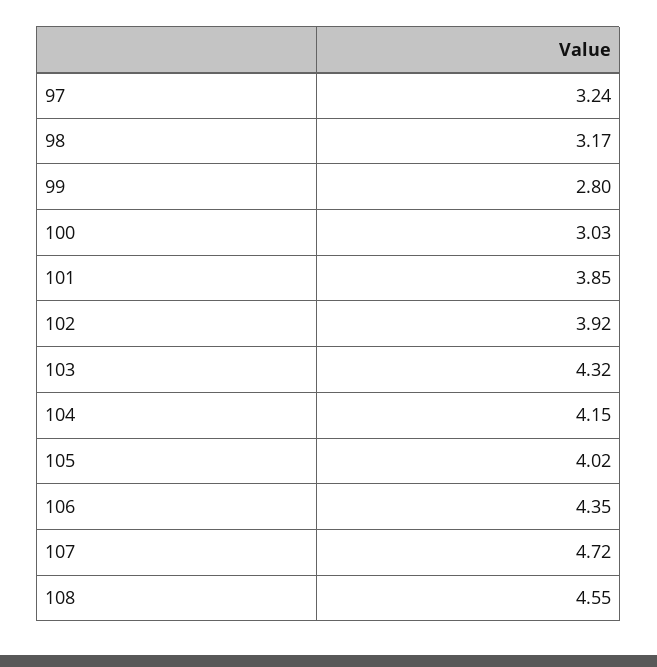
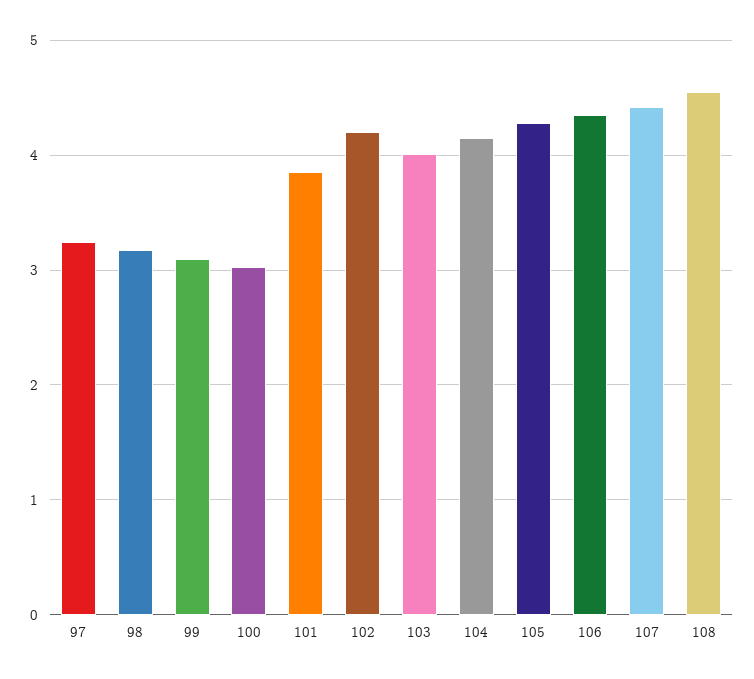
  {
    "97": 3.24,
    "98": 3.17,
-   "99": 2.8,
+   "99": 3.1,
    "100": 3.03,
    "101": 3.85,
-   "102": 3.92,
+   "102": 4.2,
-   "103": 4.32,
+   "103": 4,
    "104": 4.15,
-   "105": 4.02,
+   "105": 4.3,
    "106": 4.35,
-   "107": 4.72,
+   "107": 4.4,
    "108": 4.55
  }

